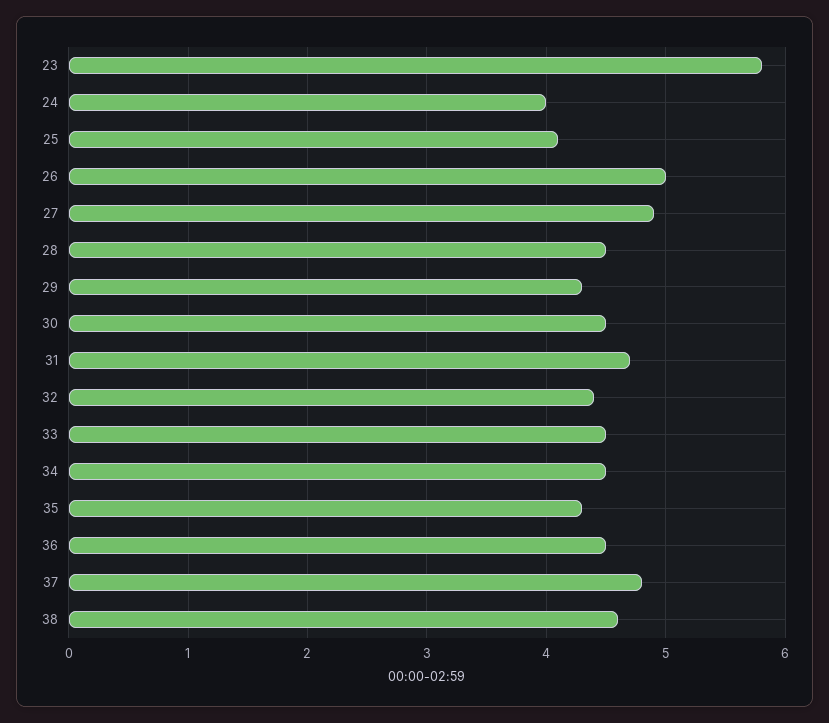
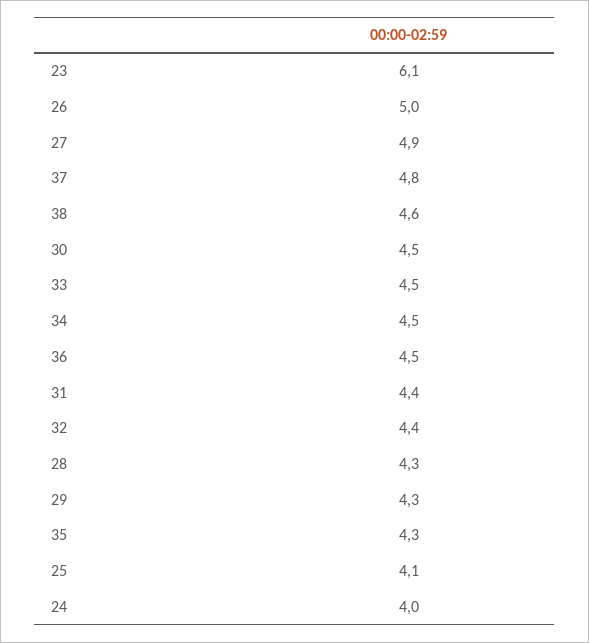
  {
-   "23": 5.8,
+   "23": 6.1,
    "24": 4,
    "25": 4.1,
    "26": 5,
    "27": 4.9,
-   "28": 4.5,
+   "28": 4.3,
    "29": 4.3,
    "30": 4.5,
-   "31": 4.7,
+   "31": 4.4,
    "32": 4.4,
    "33": 4.5,
    "34": 4.5,
    "35": 4.3,
    "36": 4.5,
    "37": 4.8,
    "38": 4.6
  }

